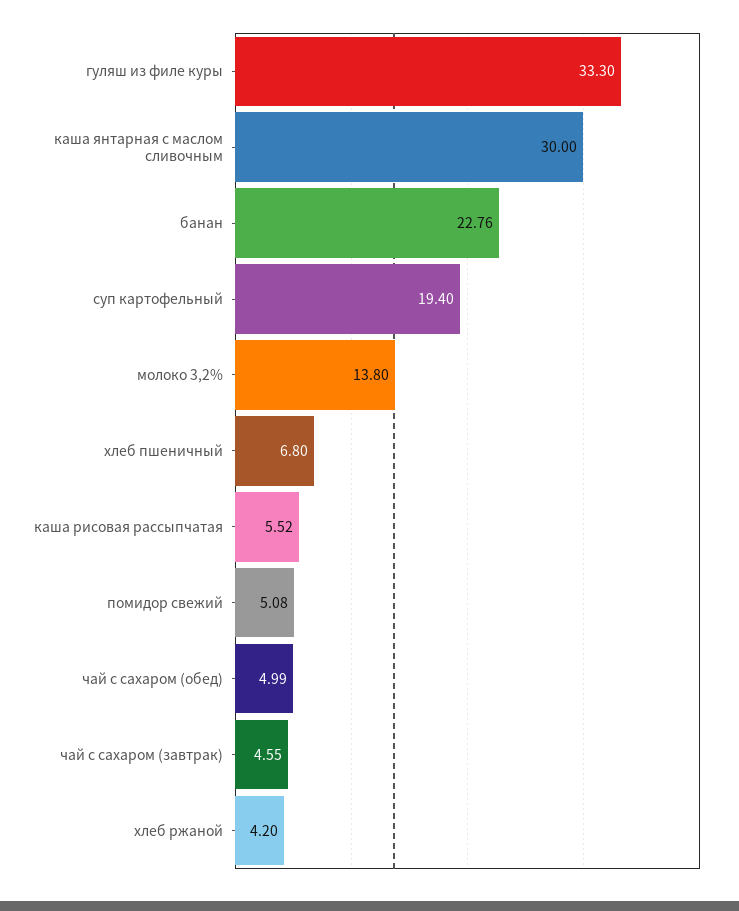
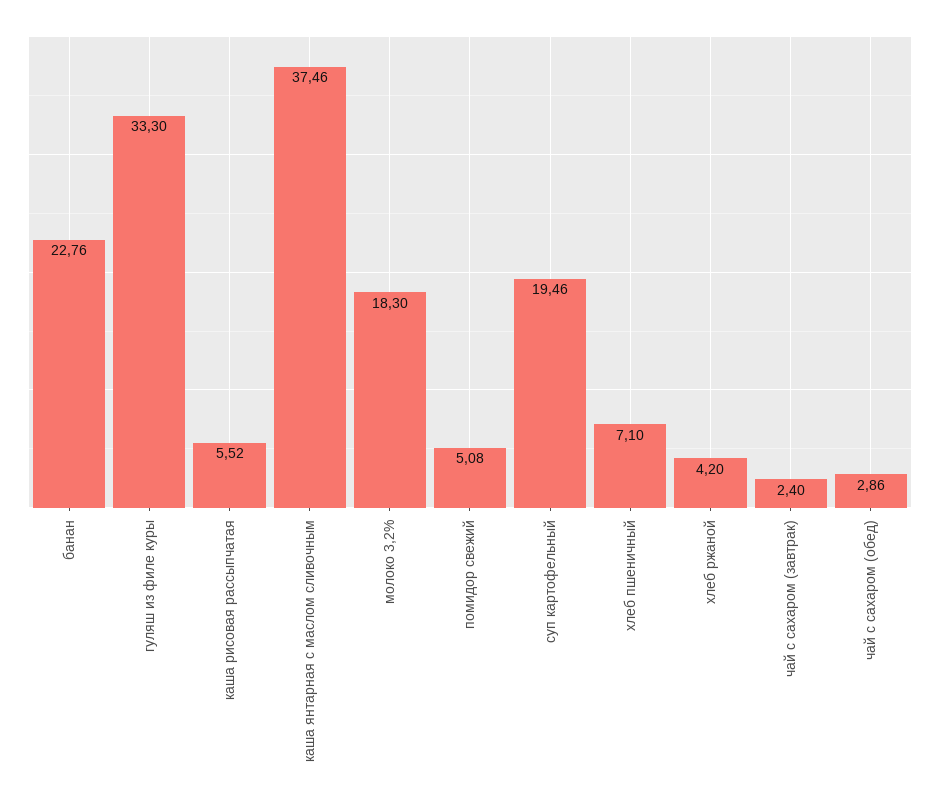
  {
    "гуляш из филе куры": 33.3,
-   "каша янтарная с маслом сливочным": 30,
+   "каша янтарная с маслом сливочным": 37.46,
    "банан": 22.76,
-   "суп картофельный": 19.4,
+   "суп картофельный": 19.46,
-   "молоко 3,2%": 13.8,
+   "молоко 3,2%": 18.3,
-   "хлеб пшеничный": 6.8,
+   "хлеб пшеничный": 7.1,
    "каша рисовая рассыпчатая": 5.52,
    "помидор свежий": 5.08,
-   "чай с сахаром (обед)": 4.99,
+   "чай с сахаром (обед)": 2.86,
-   "чай с сахаром (завтрак)": 4.55,
+   "чай с сахаром (завтрак)": 2.4,
    "хлеб ржаной": 4.2
  }

